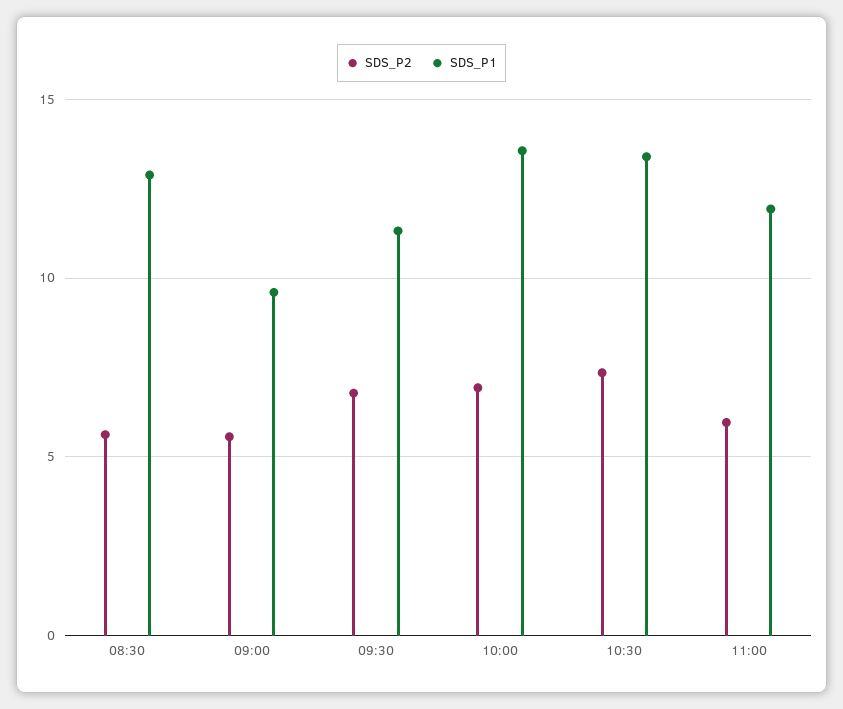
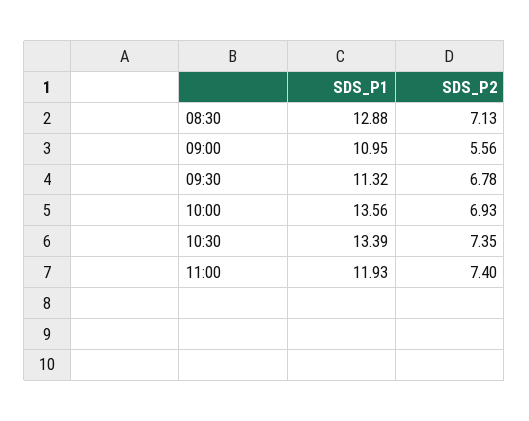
  {
    "SDS_P2": {
-     "08:30": 5.5,
+     "08:30": 7.13,
      "09:00": 5.56,
      "09:30": 6.78,
      "10:00": 6.93,
      "10:30": 7.35,
-     "11:00": 6
+     "11:00": 7.4
    },
    "SDS_P1": {
      "08:30": 12.88,
-     "09:00": 9.5,
+     "09:00": 10.95,
      "09:30": 11.32,
      "10:00": 13.56,
      "10:30": 13.39,
      "11:00": 11.93
    }
  }

